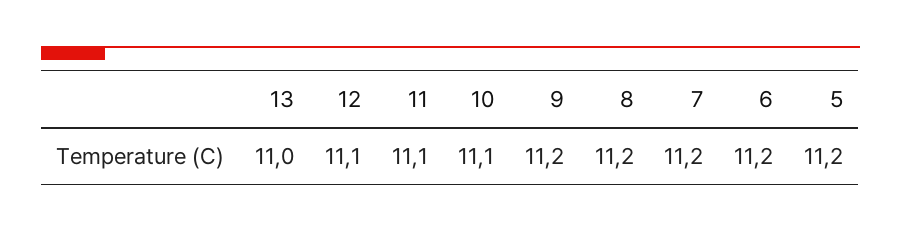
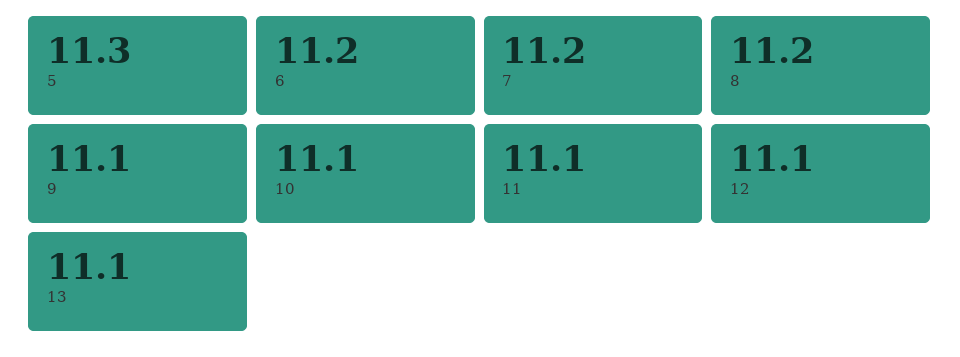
  {
-   "13": 11,
+   "13": 11.1,
    "12": 11.1,
    "11": 11.1,
    "10": 11.1,
-   "9": 11.2,
+   "9": 11.1,
    "8": 11.2,
    "7": 11.2,
    "6": 11.2,
-   "5": 11.2
+   "5": 11.3
  }

